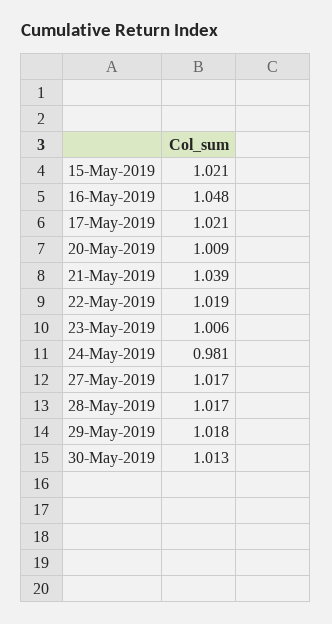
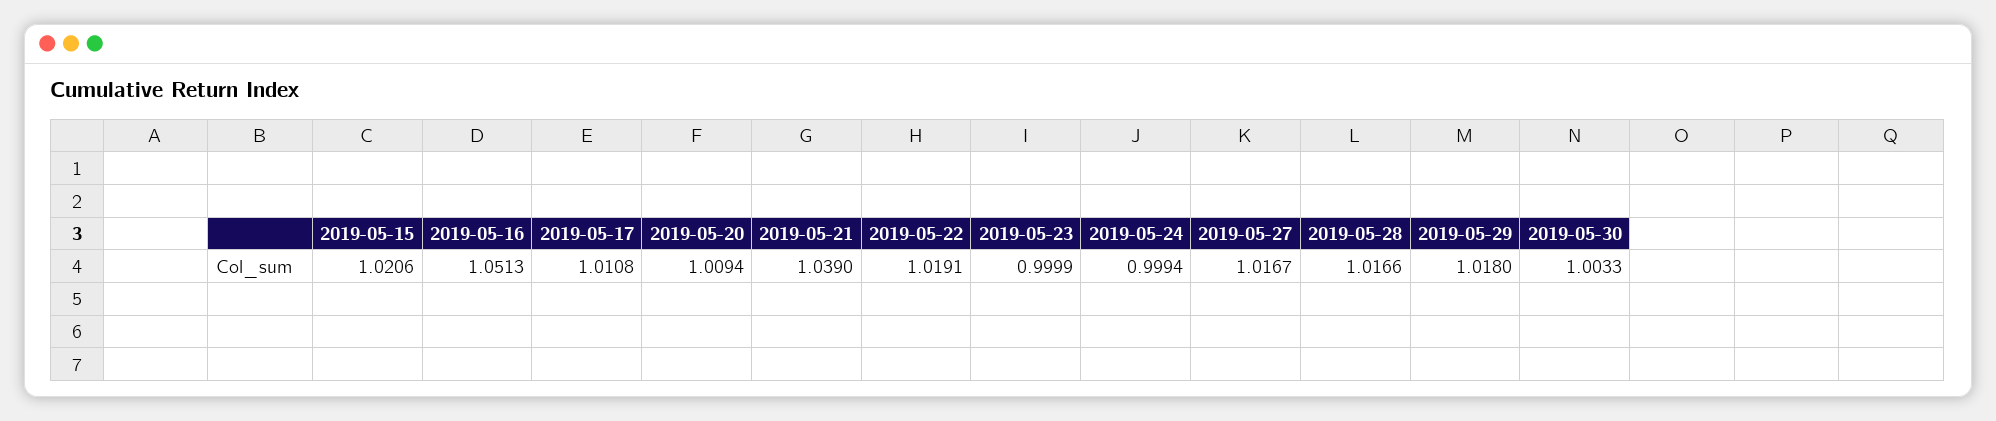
  {
    "15-May-2019": 1.0206,
-   "16-May-2019": 1.048,
+   "16-May-2019": 1.0513,
-   "17-May-2019": 1.021,
+   "17-May-2019": 1.0108,
    "20-May-2019": 1.0094,
    "21-May-2019": 1.039,
    "22-May-2019": 1.0191,
-   "23-May-2019": 1.006,
+   "23-May-2019": 0.9999,
-   "24-May-2019": 0.981,
+   "24-May-2019": 0.9994,
    "27-May-2019": 1.0167,
    "28-May-2019": 1.0166,
    "29-May-2019": 1.018,
-   "30-May-2019": 1.013
+   "30-May-2019": 1.0033
  }

